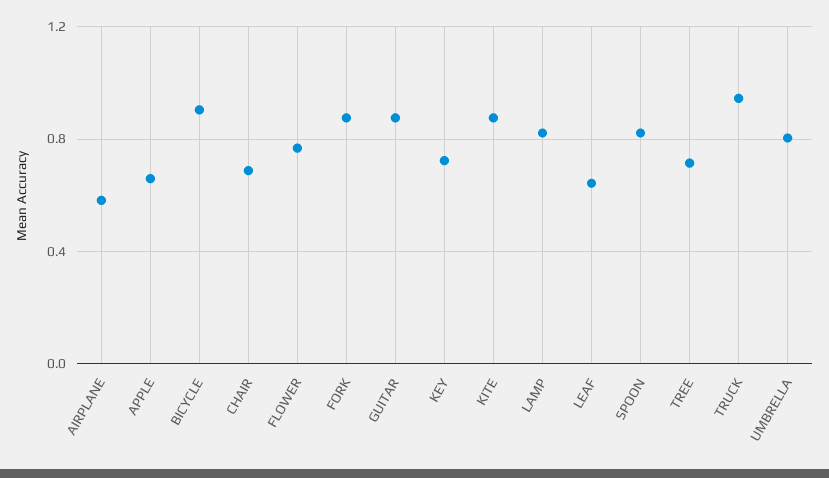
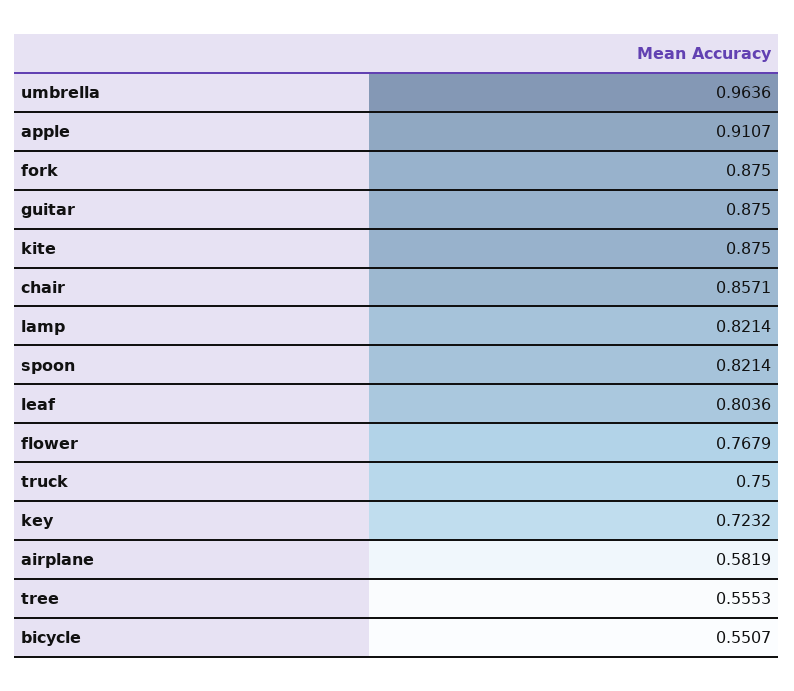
  {
    "AIRPLANE": 0.5819,
-   "APPLE": 0.65,
+   "APPLE": 0.9107,
-   "BICYCLE": 0.9,
+   "BICYCLE": 0.5507,
-   "CHAIR": 0.7,
+   "CHAIR": 0.8571,
    "FLOWER": 0.7679,
    "FORK": 0.875,
    "GUITAR": 0.875,
    "KEY": 0.7232,
    "KITE": 0.875,
    "LAMP": 0.8214,
-   "LEAF": 0.65,
+   "LEAF": 0.8036,
    "SPOON": 0.8214,
-   "TREE": 0.7,
+   "TREE": 0.5553,
-   "TRUCK": 0.95,
+   "TRUCK": 0.75,
-   "UMBRELLA": 0.8
+   "UMBRELLA": 0.9636
  }

